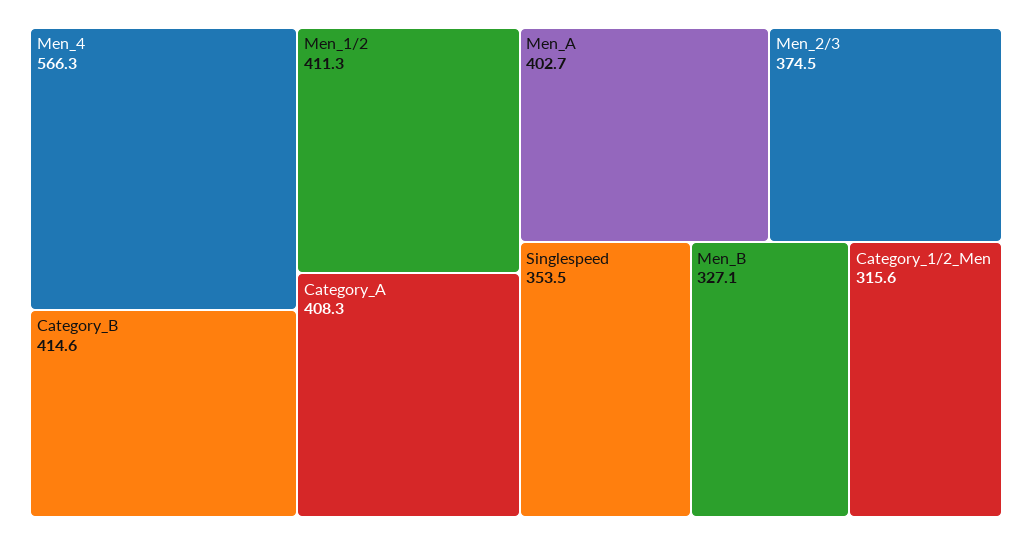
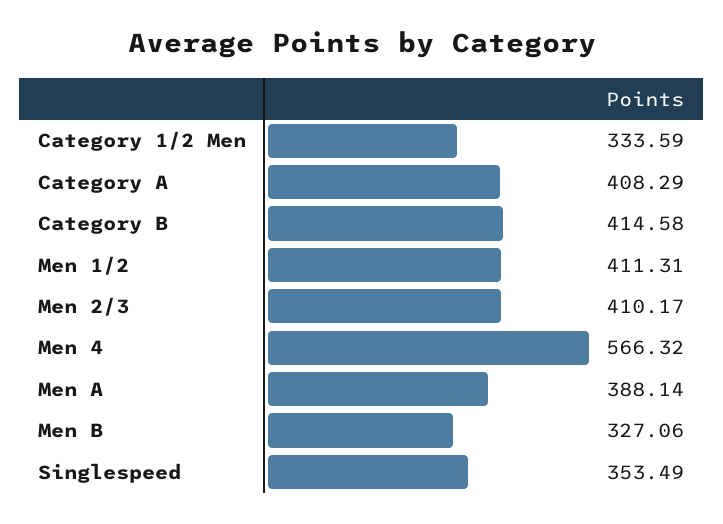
  {
    "Men_4": 566.32,
    "Category_B": 414.58,
    "Men_1/2": 411.31,
    "Category_A": 408.29,
-   "Men_A": 402.7,
+   "Men_A": 388.14,
-   "Men_2/3": 374.5,
+   "Men_2/3": 410.17,
    "Singlespeed": 353.49,
    "Men_B": 327.06,
-   "Category_1/2_Men": 315.6
+   "Category_1/2_Men": 333.59
  }

